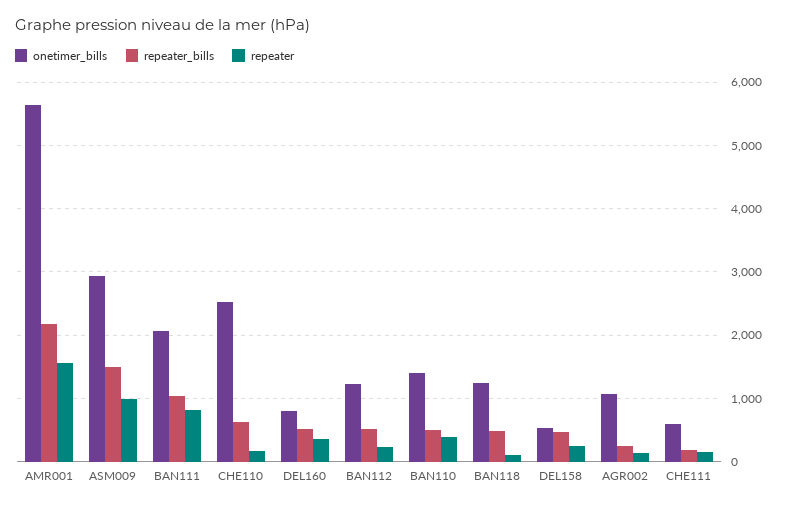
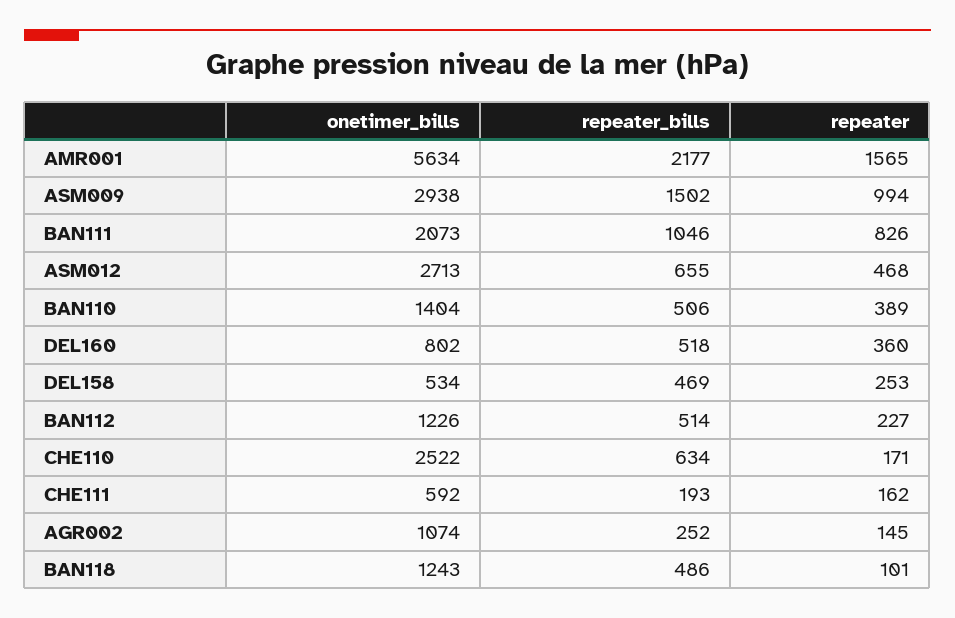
  {
    "onetimer_bills": {
      "AMR001": 5634,
      "ASM009": 2938,
      "BAN111": 2073,
      "CHE110": 2522,
      "DEL160": 802,
      "BAN112": 1226,
      "BAN110": 1404,
      "BAN118": 1243,
      "DEL158": 534,
      "AGR002": 1074,
-     "CHE111": 592
+     "CHE111": 592,
+     "ASM012": 2713
    },
    "repeater_bills": {
      "AMR001": 2177,
      "ASM009": 1502,
      "BAN111": 1046,
      "CHE110": 634,
      "DEL160": 518,
      "BAN112": 514,
      "BAN110": 506,
      "BAN118": 486,
      "DEL158": 469,
      "AGR002": 252,
-     "CHE111": 193
+     "CHE111": 193,
+     "ASM012": 655
    },
    "repeater": {
      "AMR001": 1565,
      "ASM009": 994,
      "BAN111": 826,
      "CHE110": 171,
      "DEL160": 360,
      "BAN112": 227,
      "BAN110": 389,
      "BAN118": 101,
      "DEL158": 253,
      "AGR002": 145,
-     "CHE111": 162
+     "CHE111": 162,
+     "ASM012": 468
    }
  }

